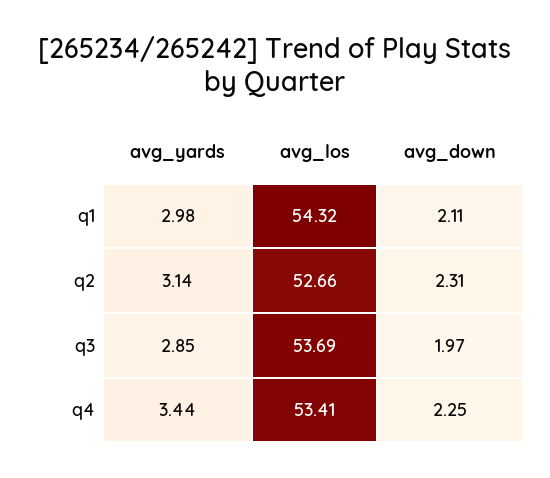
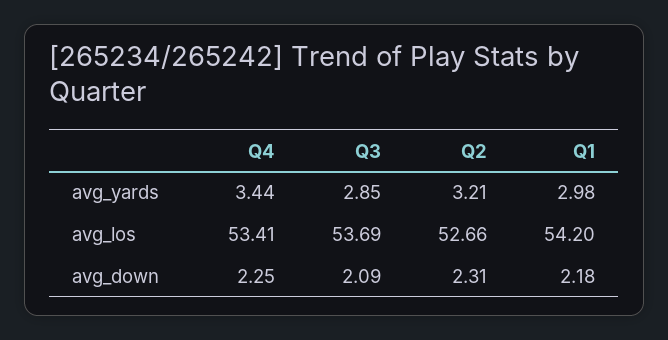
  {
    "avg_yards": {
      "q1": 2.98,
-     "q2": 3.14,
+     "q2": 3.21,
      "q3": 2.85,
      "q4": 3.44
    },
    "avg_los": {
-     "q1": 54.32,
+     "q1": 54.2,
      "q2": 52.66,
      "q3": 53.69,
      "q4": 53.41
    },
    "avg_down": {
-     "q1": 2.11,
+     "q1": 2.18,
      "q2": 2.31,
-     "q3": 1.97,
+     "q3": 2.09,
      "q4": 2.25
    }
  }

